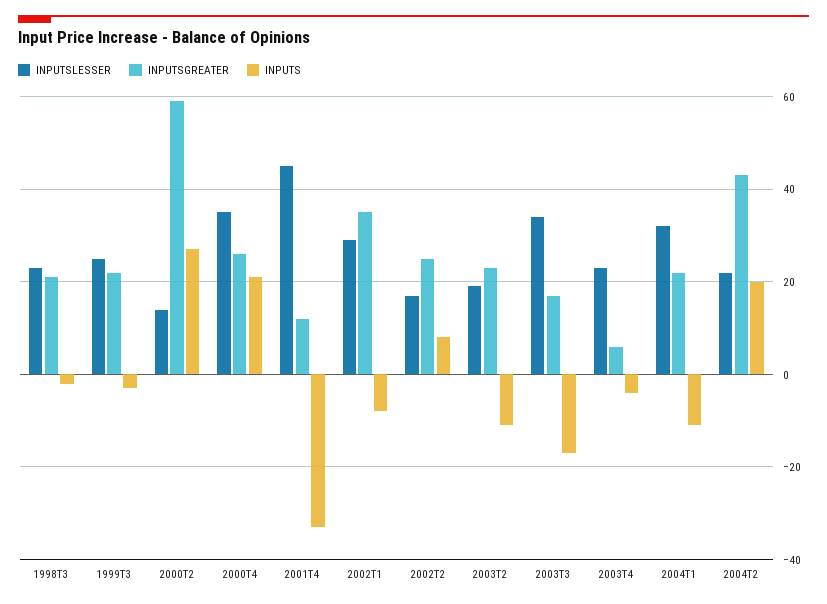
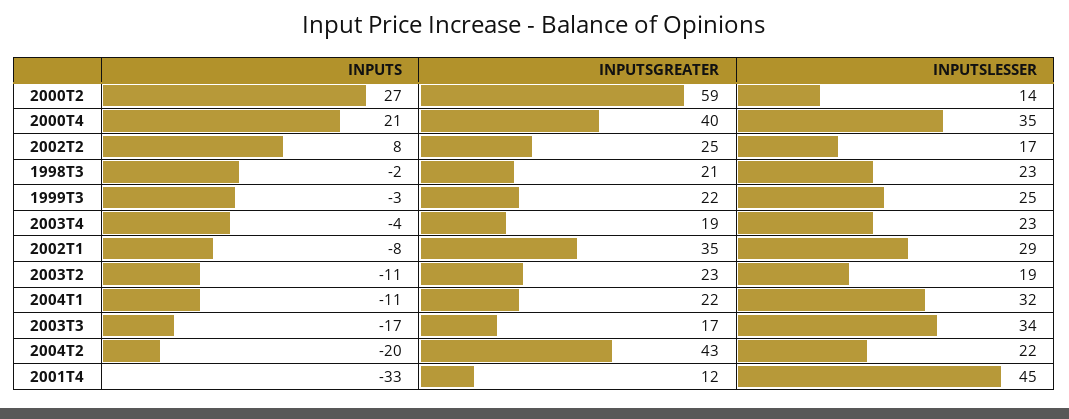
  {
    "INPUTSLESSER": {
      "1998T3": 23,
      "1999T3": 25,
      "2000T2": 14,
      "2000T4": 35,
      "2001T4": 45,
      "2002T1": 29,
      "2002T2": 17,
      "2003T2": 19,
      "2003T3": 34,
      "2003T4": 23,
      "2004T1": 32,
      "2004T2": 22
    },
    "INPUTSGREATER": {
      "1998T3": 21,
      "1999T3": 22,
      "2000T2": 59,
-     "2000T4": 25,
+     "2000T4": 40,
      "2001T4": 12,
      "2002T1": 35,
      "2002T2": 25,
      "2003T2": 23,
      "2003T3": 17,
-     "2003T4": 5,
+     "2003T4": 19,
      "2004T1": 22,
      "2004T2": 43
    },
    "INPUTS": {
      "1998T3": -2,
      "1999T3": -3,
      "2000T2": 27,
      "2000T4": 21,
      "2001T4": -33,
      "2002T1": -8,
      "2002T2": 8,
      "2003T2": -11,
      "2003T3": -17,
      "2003T4": -4,
      "2004T1": -11,
-     "2004T2": 20
+     "2004T2": -20
    }
  }

